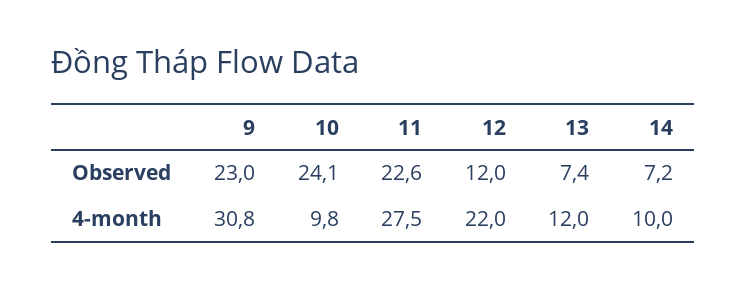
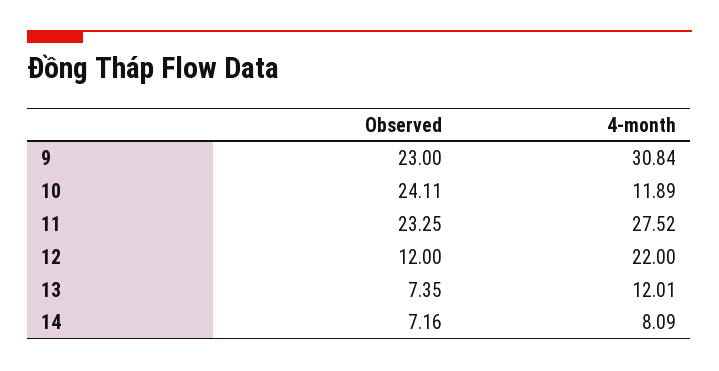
  {
    "9": {
      "Observed": 23,
      "4-month": 30.84
    },
    "10": {
      "Observed": 24.11,
-     "4-month": 9.8
+     "4-month": 11.89
    },
    "11": {
-     "Observed": 22.6,
+     "Observed": 23.25,
      "4-month": 27.52
    },
    "12": {
      "Observed": 12,
      "4-month": 22
    },
    "13": {
      "Observed": 7.35,
      "4-month": 12.01
    },
    "14": {
      "Observed": 7.16,
-     "4-month": 10
+     "4-month": 8.09
    }
  }

